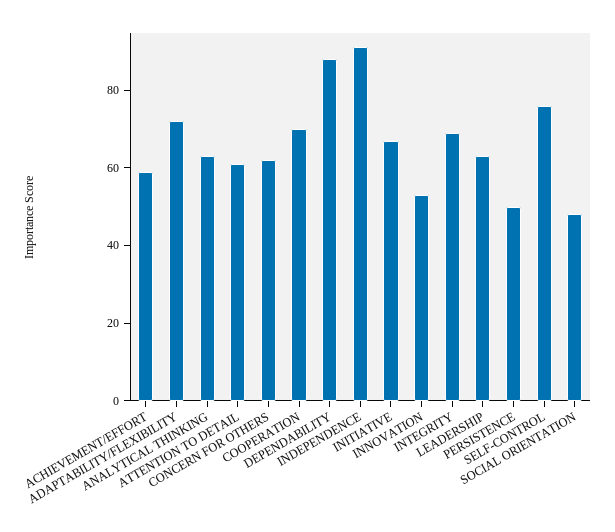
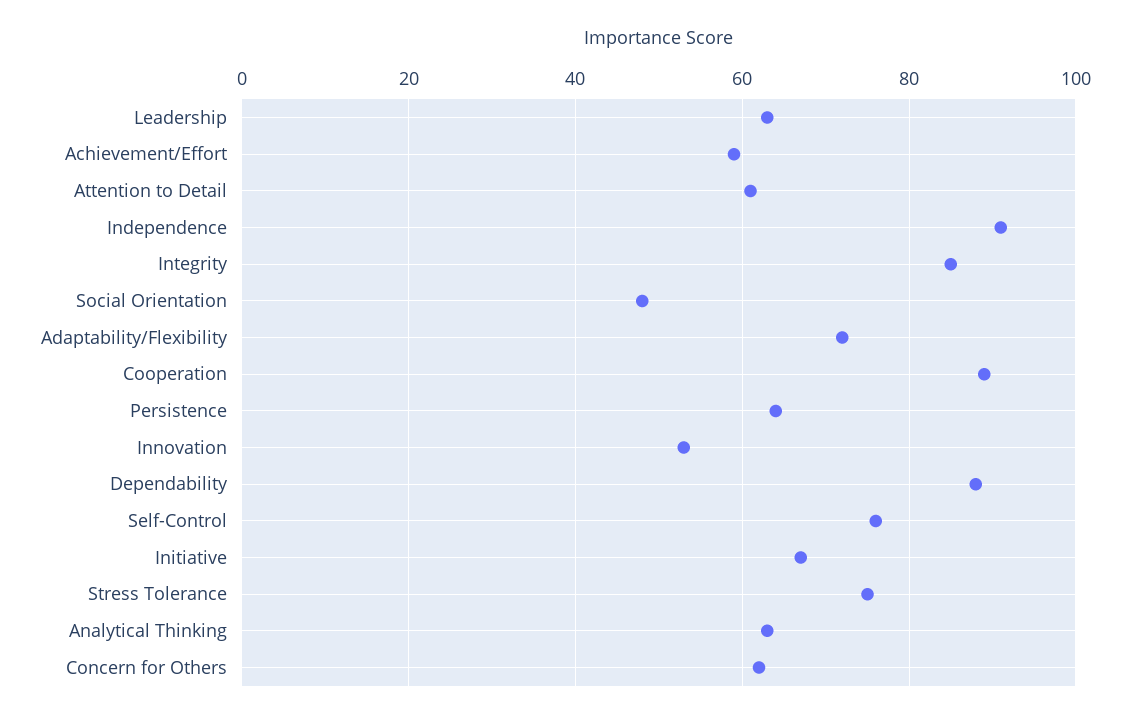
  {
    "ACHIEVEMENT/EFFORT": 60,
    "ADAPTABILITY/FLEXIBILITY": 70,
    "ANALYTICAL THINKING": 65,
    "ATTENTION TO DETAIL": 60,
    "CONCERN FOR OTHERS": 60,
-   "COOPERATION": 70,
+   "COOPERATION": 90,
    "DEPENDABILITY": 90,
    "INDEPENDENCE": 90,
    "INITIATIVE": 65,
    "INNOVATION": 55,
-   "INTEGRITY": 70,
+   "INTEGRITY": 85,
    "LEADERSHIP": 65,
-   "PERSISTENCE": 50,
+   "PERSISTENCE": 65,
    "SELF-CONTROL": 75,
-   "SOCIAL ORIENTATION": 50
+   "SOCIAL ORIENTATION": 50,
+   "Stress Tolerance": 75
  }

